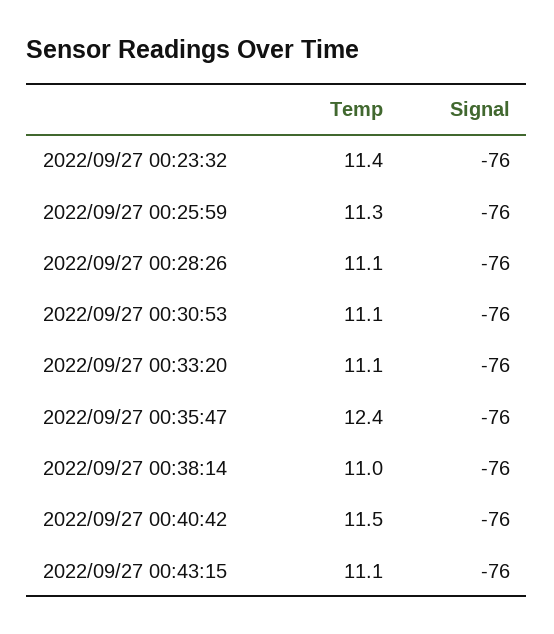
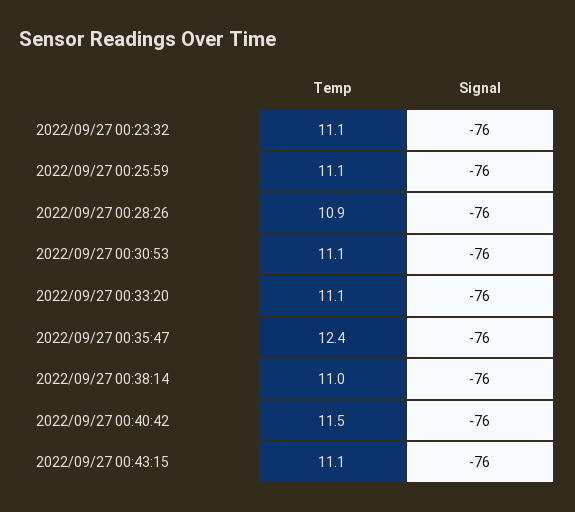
  {
    "Temp": {
-     "2022/09/27 00:23:32": 11.4,
+     "2022/09/27 00:23:32": 11.1,
-     "2022/09/27 00:25:59": 11.3,
+     "2022/09/27 00:25:59": 11.1,
-     "2022/09/27 00:28:26": 11.1,
+     "2022/09/27 00:28:26": 10.9,
      "2022/09/27 00:30:53": 11.1,
      "2022/09/27 00:33:20": 11.1,
      "2022/09/27 00:35:47": 12.4,
      "2022/09/27 00:38:14": 11,
      "2022/09/27 00:40:42": 11.5,
      "2022/09/27 00:43:15": 11.1
    },
    "Signal": {
      "2022/09/27 00:23:32": -76,
      "2022/09/27 00:25:59": -76,
      "2022/09/27 00:28:26": -76,
      "2022/09/27 00:30:53": -76,
      "2022/09/27 00:33:20": -76,
      "2022/09/27 00:35:47": -76,
      "2022/09/27 00:38:14": -76,
      "2022/09/27 00:40:42": -76,
      "2022/09/27 00:43:15": -76
    }
  }

